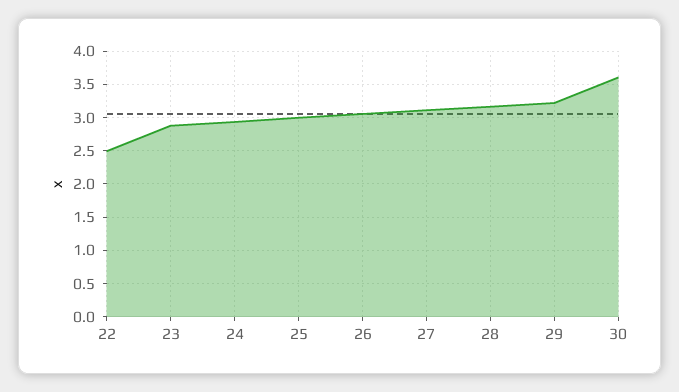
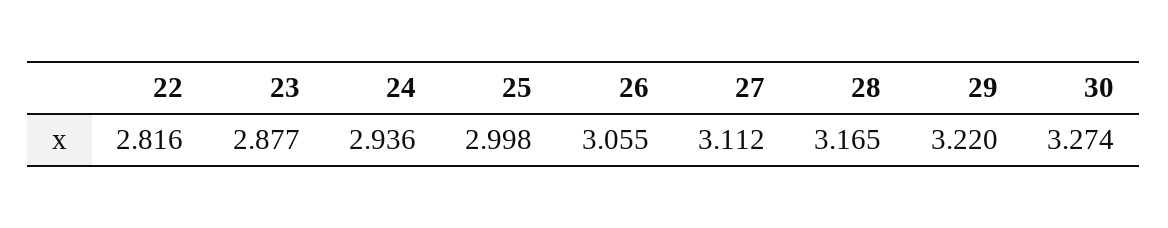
  {
-   "22": 2.5,
+   "22": 2.816,
    "23": 2.877,
    "24": 2.936,
    "25": 2.998,
    "26": 3.055,
    "27": 3.112,
    "28": 3.165,
    "29": 3.22,
-   "30": 3.6
+   "30": 3.274
  }

